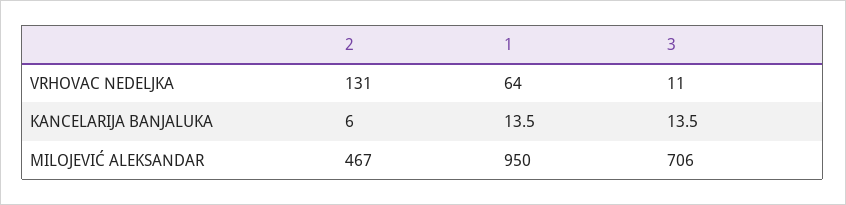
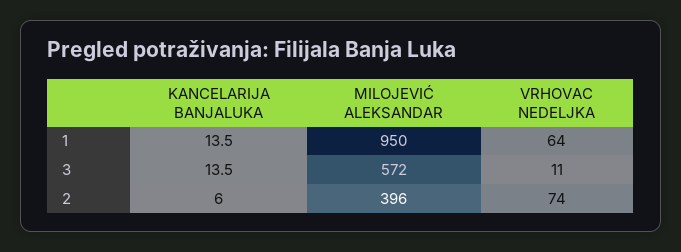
  {
    "2": {
-     "VRHOVAC NEDELJKA": 131,
+     "VRHOVAC NEDELJKA": 74,
      "KANCELARIJA BANJALUKA": 6,
-     "MILOJEVIĆ ALEKSANDAR": 467
+     "MILOJEVIĆ ALEKSANDAR": 396
    },
    "1": {
      "VRHOVAC NEDELJKA": 64,
      "KANCELARIJA BANJALUKA": 13.5,
      "MILOJEVIĆ ALEKSANDAR": 950
    },
    "3": {
      "VRHOVAC NEDELJKA": 11,
      "KANCELARIJA BANJALUKA": 13.5,
-     "MILOJEVIĆ ALEKSANDAR": 706
+     "MILOJEVIĆ ALEKSANDAR": 572
    }
  }

